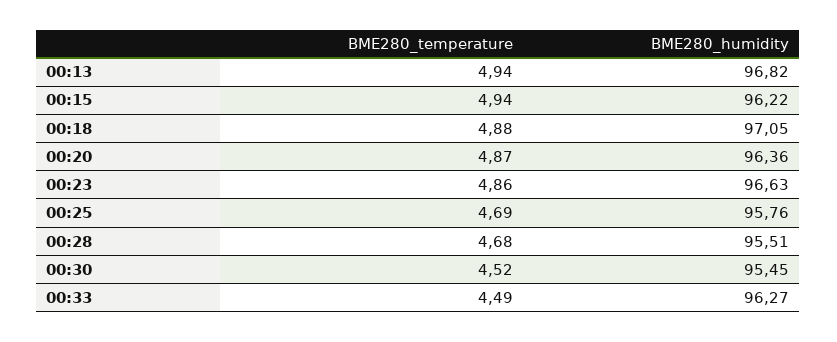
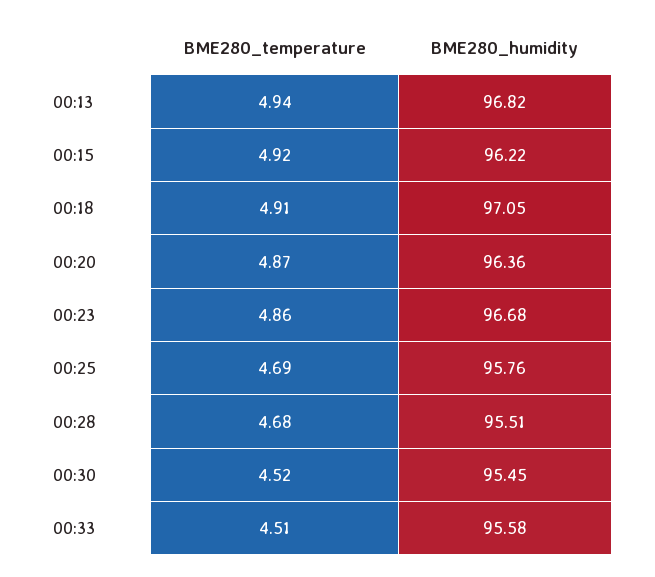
  {
    "BME280_temperature": {
      "00:13": 4.94,
-     "00:15": 4.94,
+     "00:15": 4.92,
-     "00:18": 4.88,
+     "00:18": 4.91,
      "00:20": 4.87,
      "00:23": 4.86,
      "00:25": 4.69,
      "00:28": 4.68,
      "00:30": 4.52,
-     "00:33": 4.49
+     "00:33": 4.51
    },
    "BME280_humidity": {
      "00:13": 96.82,
      "00:15": 96.22,
      "00:18": 97.05,
      "00:20": 96.36,
-     "00:23": 96.63,
+     "00:23": 96.68,
      "00:25": 95.76,
      "00:28": 95.51,
      "00:30": 95.45,
-     "00:33": 96.27
+     "00:33": 95.58
    }
  }

